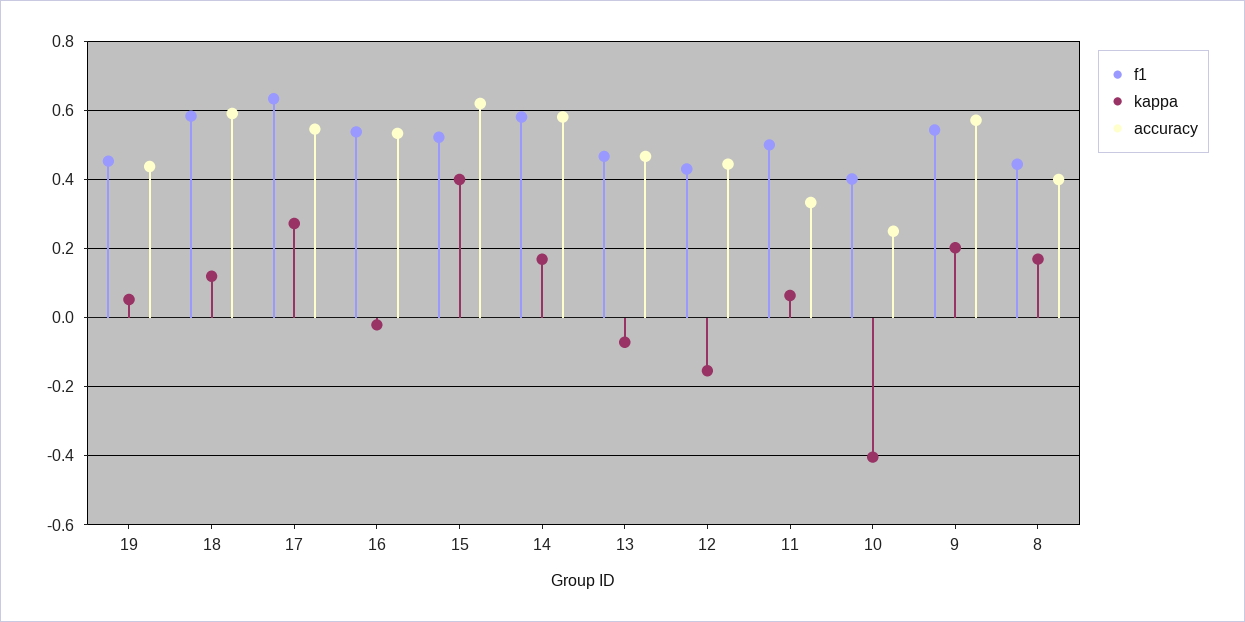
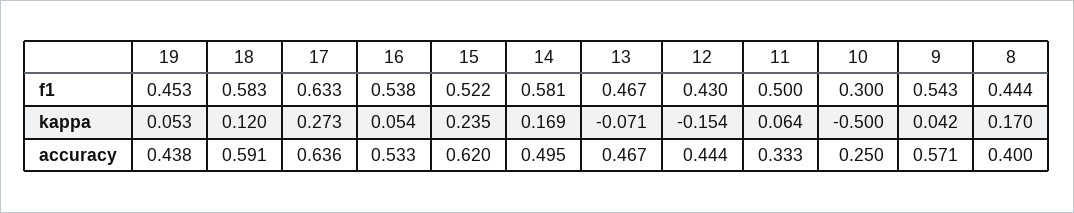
  {
    "f1": {
      "19": 0.453,
      "18": 0.583,
      "17": 0.633,
      "16": 0.538,
      "15": 0.522,
      "14": 0.581,
      "13": 0.467,
      "12": 0.43,
      "11": 0.5,
-     "10": 0.4,
+     "10": 0.3,
      "9": 0.543,
      "8": 0.444
    },
    "kappa": {
      "19": 0.053,
      "18": 0.12,
      "17": 0.273,
-     "16": -0.02,
+     "16": 0.054,
-     "15": 0.4,
+     "15": 0.235,
      "14": 0.169,
      "13": -0.071,
      "12": -0.154,
      "11": 0.064,
-     "10": -0.4,
+     "10": -0.5,
-     "9": 0.2,
+     "9": 0.042,
      "8": 0.17
    },
    "accuracy": {
      "19": 0.438,
      "18": 0.591,
-     "17": 0.54,
+     "17": 0.636,
      "16": 0.533,
      "15": 0.62,
-     "14": 0.58,
+     "14": 0.495,
      "13": 0.467,
      "12": 0.444,
      "11": 0.333,
      "10": 0.25,
      "9": 0.571,
      "8": 0.4
    }
  }

